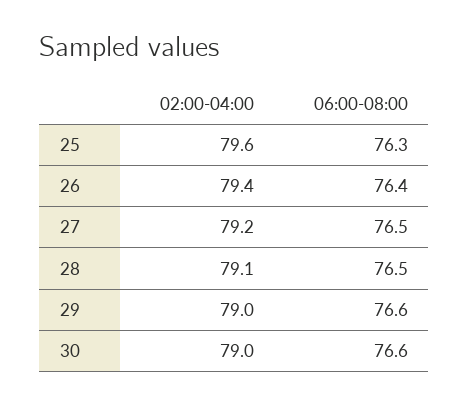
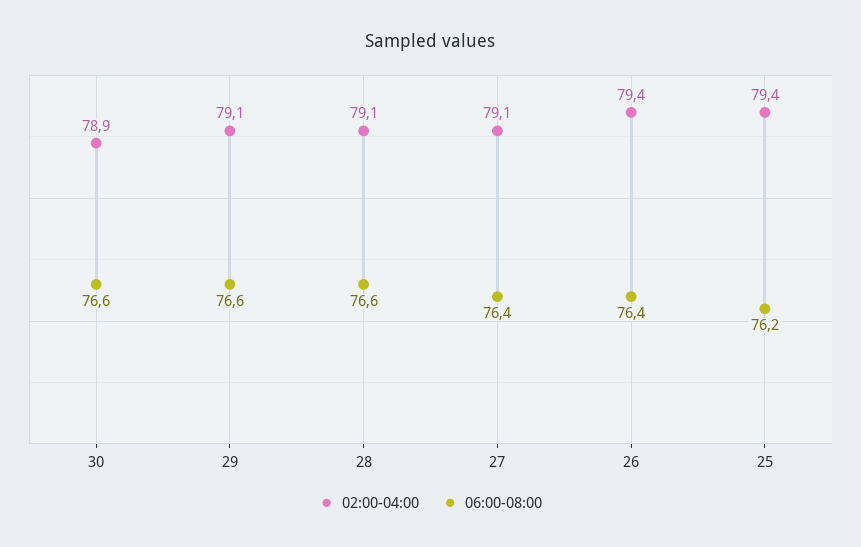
  {
    "02:00-04:00": {
-     "25": 79.6,
+     "25": 79.4,
      "26": 79.4,
-     "27": 79.2,
+     "27": 79.1,
      "28": 79.1,
-     "29": 79,
+     "29": 79.1,
-     "30": 79
+     "30": 78.9
    },
    "06:00-08:00": {
-     "25": 76.3,
+     "25": 76.2,
      "26": 76.4,
-     "27": 76.5,
+     "27": 76.4,
-     "28": 76.5,
+     "28": 76.6,
      "29": 76.6,
      "30": 76.6
    }
  }

